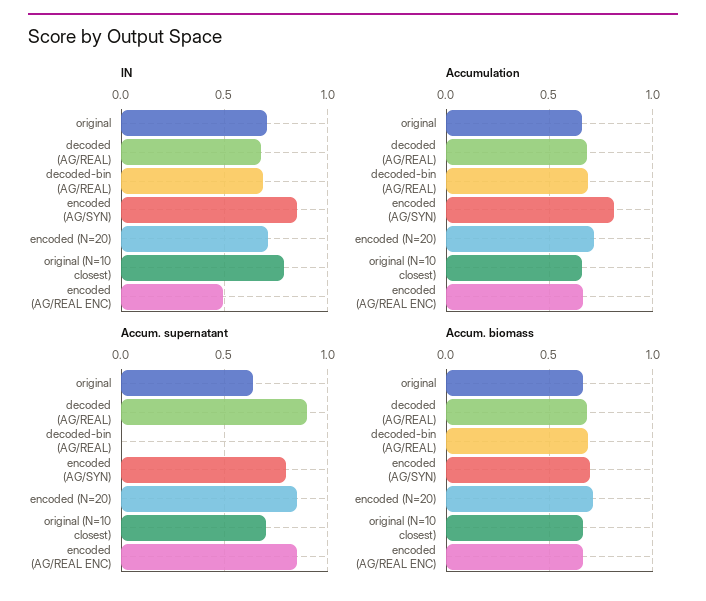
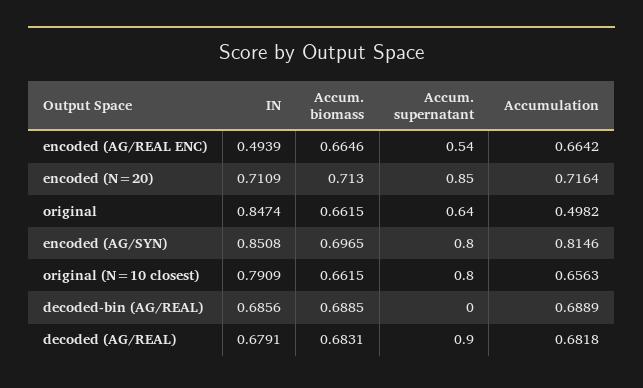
  {
    "IN": {
-     "original": 0.7,
+     "original": 0.8474,
      "decoded (AG/REAL)": 0.6791,
      "decoded-bin (AG/REAL)": 0.6856,
      "encoded (AG/SYN)": 0.8508,
      "encoded (N=20)": 0.7109,
      "original (N=10 closest)": 0.7909,
      "encoded (AG/REAL ENC)": 0.4939
    },
    "Accumulation": {
-     "original": 0.65,
+     "original": 0.4982,
      "decoded (AG/REAL)": 0.6818,
      "decoded-bin (AG/REAL)": 0.6889,
      "encoded (AG/SYN)": 0.8146,
      "encoded (N=20)": 0.7164,
      "original (N=10 closest)": 0.6563,
      "encoded (AG/REAL ENC)": 0.6642
    },
    "Accum. supernatant": {
      "original": 0.64,
      "decoded (AG/REAL)": 0.9,
      "decoded-bin (AG/REAL)": 0,
      "encoded (AG/SYN)": 0.8,
      "encoded (N=20)": 0.85,
-     "original (N=10 closest)": 0.7,
+     "original (N=10 closest)": 0.8,
-     "encoded (AG/REAL ENC)": 0.85
+     "encoded (AG/REAL ENC)": 0.54
    },
    "Accum. biomass": {
      "original": 0.6615,
      "decoded (AG/REAL)": 0.6831,
      "decoded-bin (AG/REAL)": 0.6885,
      "encoded (AG/SYN)": 0.6965,
      "encoded (N=20)": 0.713,
      "original (N=10 closest)": 0.6615,
      "encoded (AG/REAL ENC)": 0.6646
    }
  }

